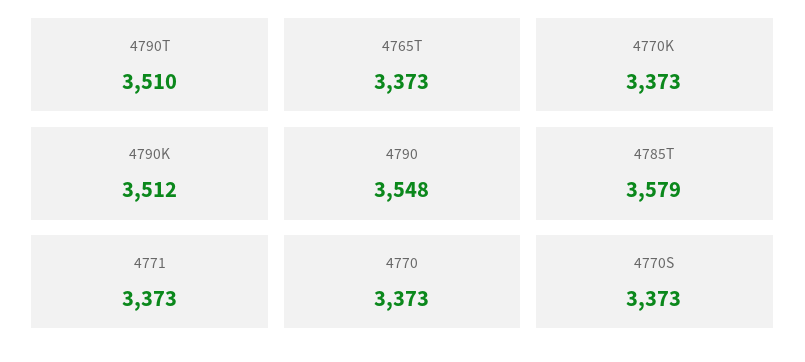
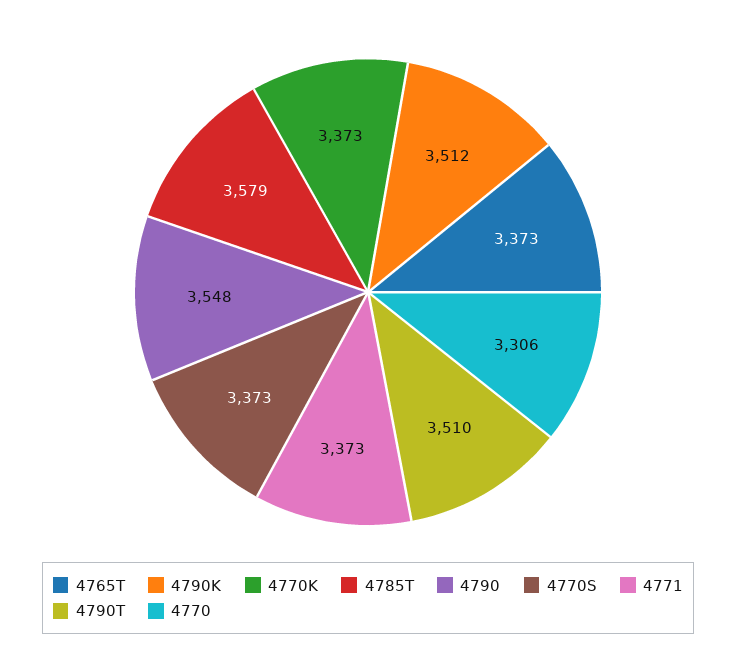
  {
    "4790T": 3510,
    "4765T": 3373,
    "4770K": 3373,
    "4790K": 3512,
    "4790": 3548,
    "4785T": 3579,
    "4771": 3373,
-   "4770": 3373,
+   "4770": 3306,
    "4770S": 3373
  }

